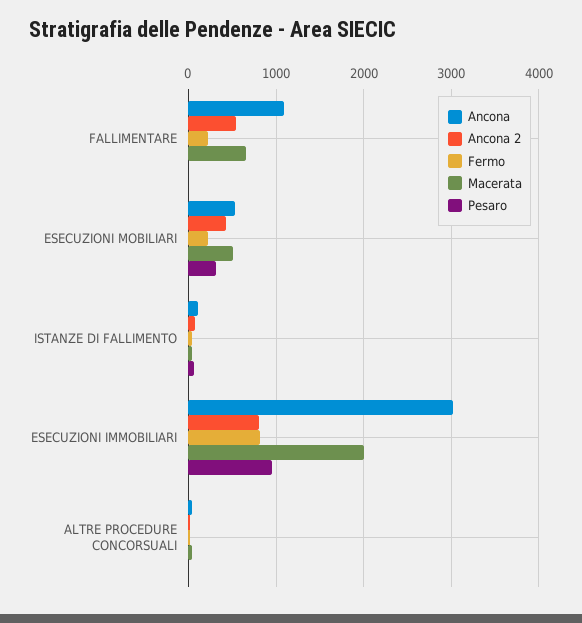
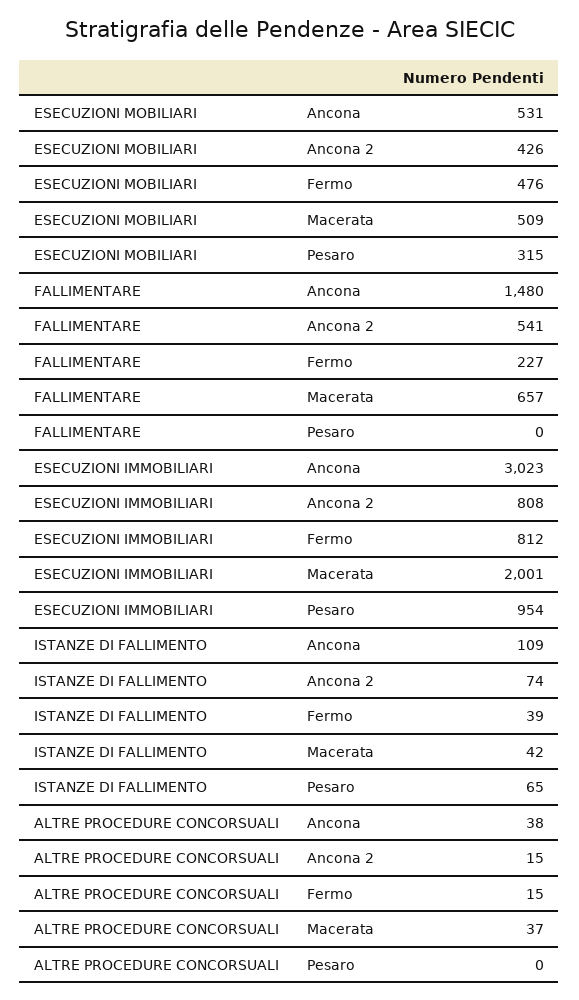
  {
    "Ancona": {
-     "FALLIMENTARE": 1100,
+     "FALLIMENTARE": 1480,
      "ESECUZIONI MOBILIARI": 531,
      "ISTANZE DI FALLIMENTO": 109,
      "ESECUZIONI IMMOBILIARI": 3023,
      "ALTRE PROCEDURE CONCORSUALI": 38
    },
    "Ancona 2": {
      "FALLIMENTARE": 541,
      "ESECUZIONI MOBILIARI": 426,
      "ISTANZE DI FALLIMENTO": 74,
      "ESECUZIONI IMMOBILIARI": 808,
      "ALTRE PROCEDURE CONCORSUALI": 15
    },
    "Fermo": {
      "FALLIMENTARE": 227,
-     "ESECUZIONI MOBILIARI": 200,
+     "ESECUZIONI MOBILIARI": 476,
      "ISTANZE DI FALLIMENTO": 39,
      "ESECUZIONI IMMOBILIARI": 812,
      "ALTRE PROCEDURE CONCORSUALI": 15
    },
    "Macerata": {
      "FALLIMENTARE": 657,
      "ESECUZIONI MOBILIARI": 509,
      "ISTANZE DI FALLIMENTO": 42,
      "ESECUZIONI IMMOBILIARI": 2001,
      "ALTRE PROCEDURE CONCORSUALI": 37
    },
    "Pesaro": {
      "FALLIMENTARE": 0,
      "ESECUZIONI MOBILIARI": 315,
      "ISTANZE DI FALLIMENTO": 65,
      "ESECUZIONI IMMOBILIARI": 954,
      "ALTRE PROCEDURE CONCORSUALI": 0
    }
  }

